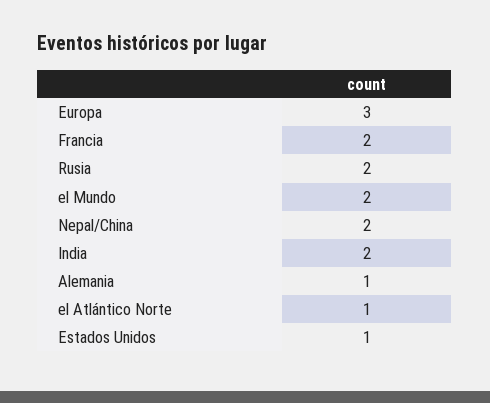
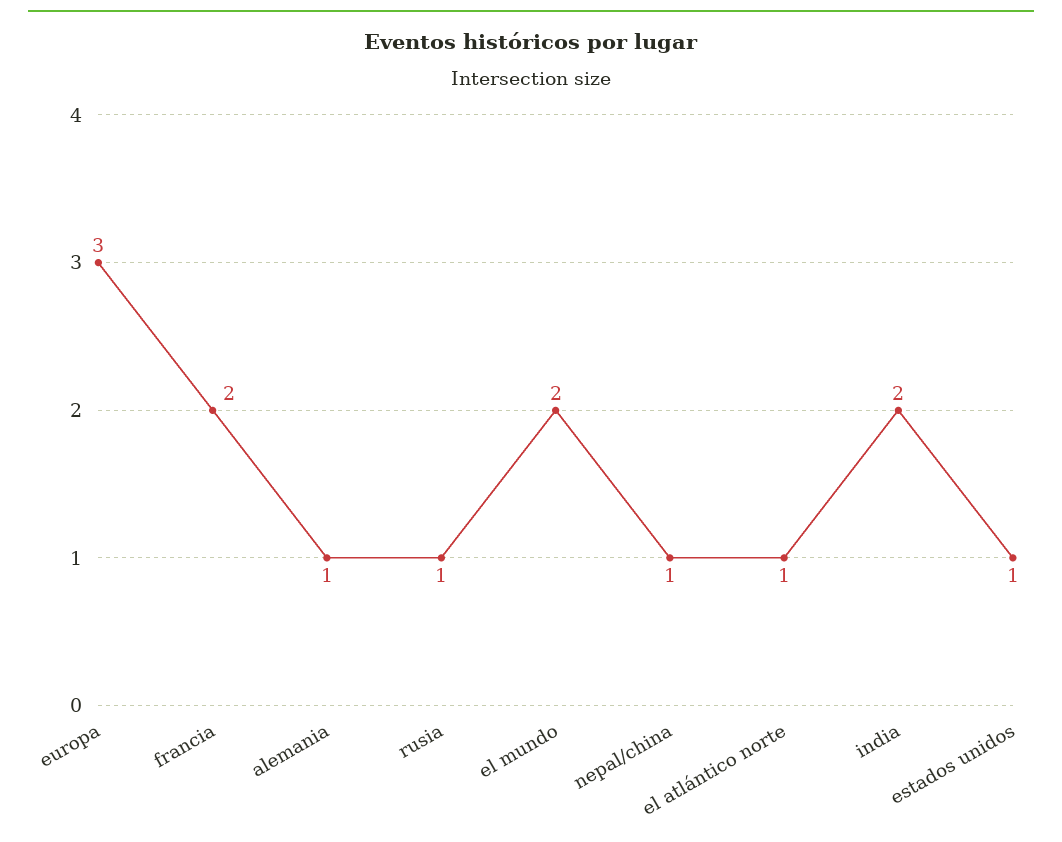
  {
    "Europa": 3,
    "Francia": 2,
-   "Rusia": 2,
+   "Rusia": 1,
    "el Mundo": 2,
-   "Nepal/China": 2,
+   "Nepal/China": 1,
    "India": 2,
    "Alemania": 1,
    "el Atlántico Norte": 1,
    "Estados Unidos": 1
  }

